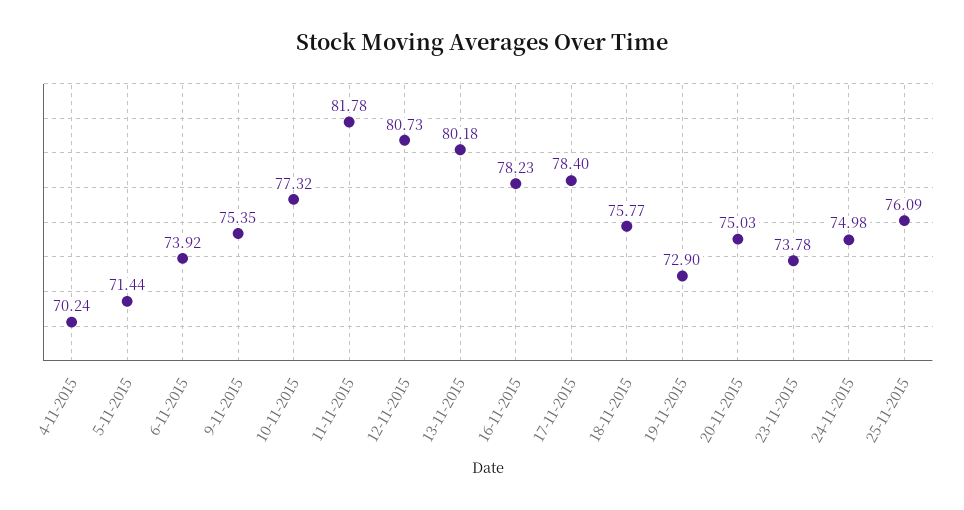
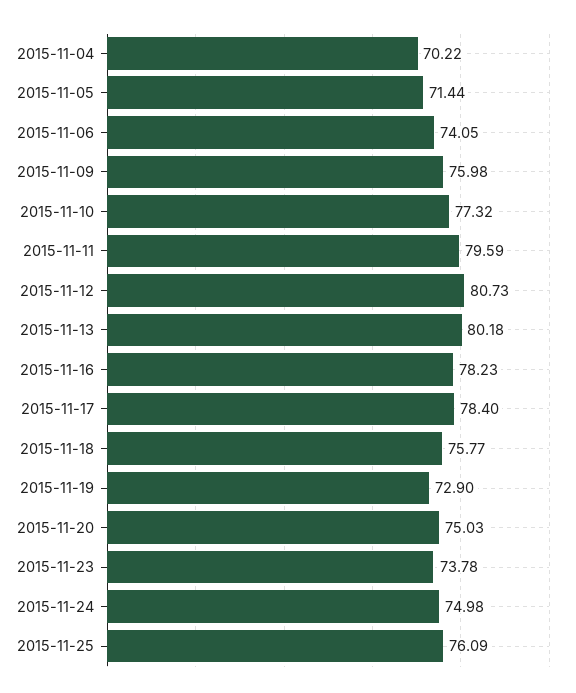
  {
-   "4-11-2015": 70.24,
+   "4-11-2015": 70.22,
    "5-11-2015": 71.44,
-   "6-11-2015": 73.92,
+   "6-11-2015": 74.05,
-   "9-11-2015": 75.35,
+   "9-11-2015": 75.98,
    "10-11-2015": 77.32,
-   "11-11-2015": 81.78,
+   "11-11-2015": 79.59,
    "12-11-2015": 80.73,
    "13-11-2015": 80.18,
    "16-11-2015": 78.23,
    "17-11-2015": 78.4,
    "18-11-2015": 75.77,
    "19-11-2015": 72.9,
    "20-11-2015": 75.03,
    "23-11-2015": 73.78,
    "24-11-2015": 74.98,
    "25-11-2015": 76.09
  }

